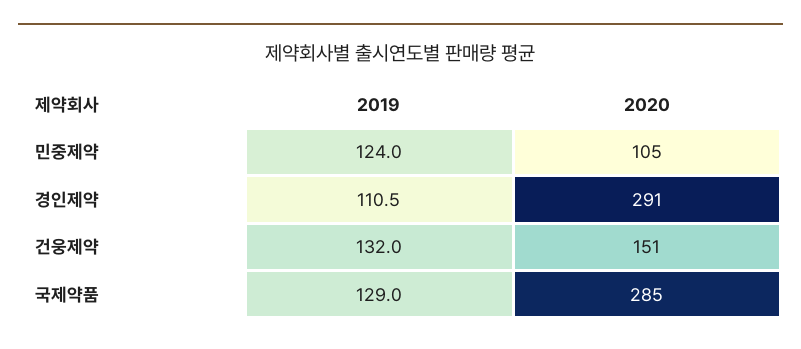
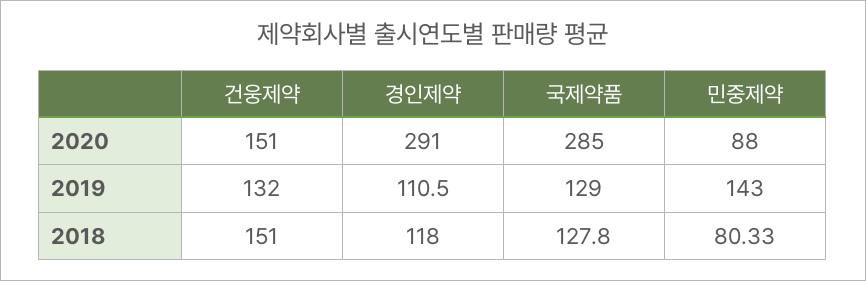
  {
    "2019": {
-     "민중제약": 124,
+     "민중제약": 143,
      "경인제약": 110.5,
      "건웅제약": 132,
      "국제약품": 129
    },
    "2020": {
-     "민중제약": 105,
+     "민중제약": 88,
      "경인제약": 291,
      "건웅제약": 151,
      "국제약품": 285
-   }
+   },
+   "2018": {
+     "건웅제약": 151,
+     "경인제약": 118,
+     "국제약품": 127.8,
+     "민중제약": 80.33
+   }
  }

